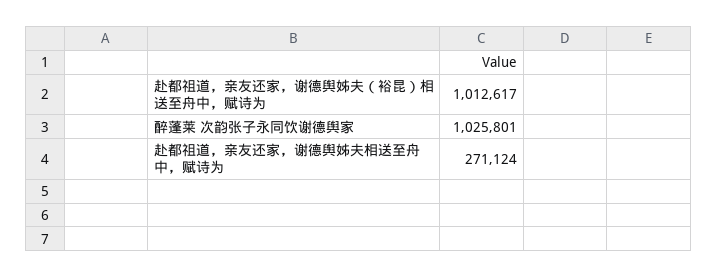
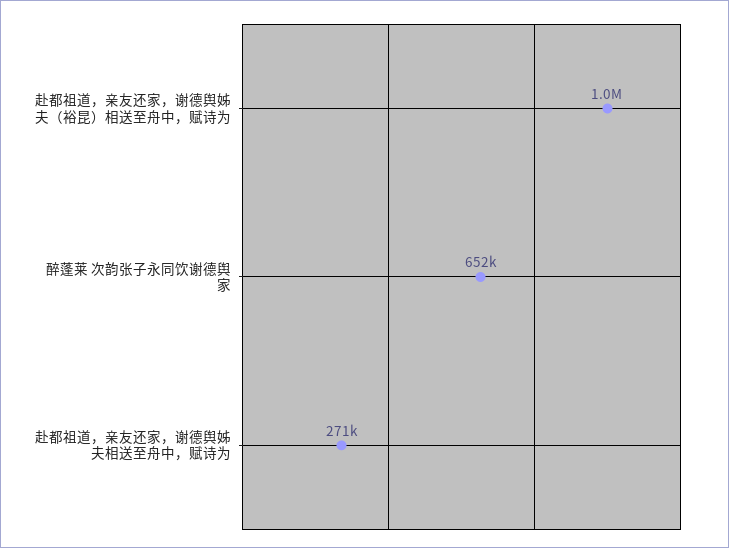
  {
    "赴都祖道，亲友还家，谢德舆姊夫（裕昆）相送至舟中，赋诗为": 1012617,
-   "醉蓬莱 次韵张子永同饮谢德舆家": 1025801,
+   "醉蓬莱 次韵张子永同饮谢德舆家": 652000,
    "赴都祖道，亲友还家，谢德舆姊夫相送至舟中，赋诗为": 271124
  }

